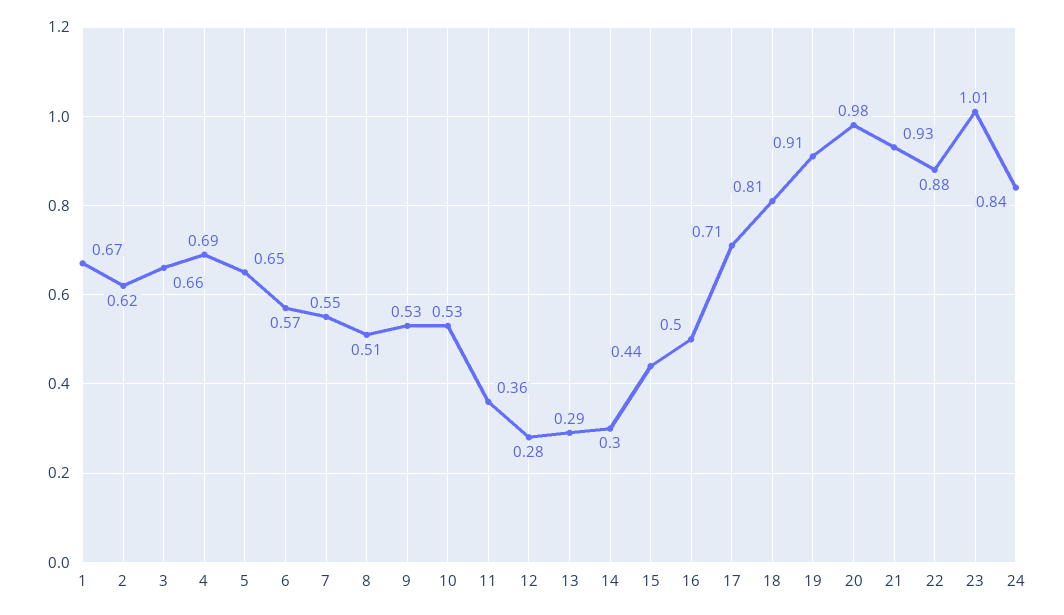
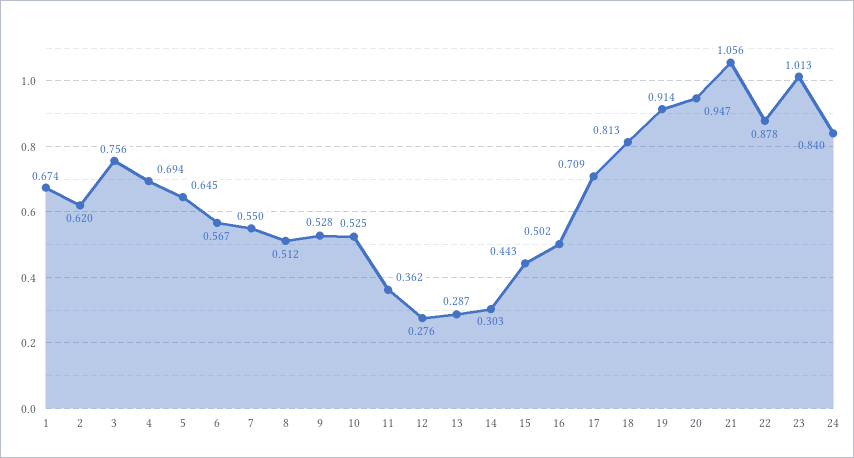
  {
    "1": 0.674,
    "2": 0.62,
-   "3": 0.66,
+   "3": 0.756,
    "4": 0.694,
    "5": 0.645,
    "6": 0.567,
    "7": 0.55,
    "8": 0.512,
    "9": 0.528,
    "10": 0.525,
    "11": 0.362,
    "12": 0.276,
    "13": 0.287,
    "14": 0.303,
    "15": 0.443,
    "16": 0.502,
    "17": 0.709,
    "18": 0.813,
    "19": 0.914,
-   "20": 0.98,
+   "20": 0.947,
-   "21": 0.93,
+   "21": 1.056,
    "22": 0.878,
    "23": 1.013,
    "24": 0.84
  }

